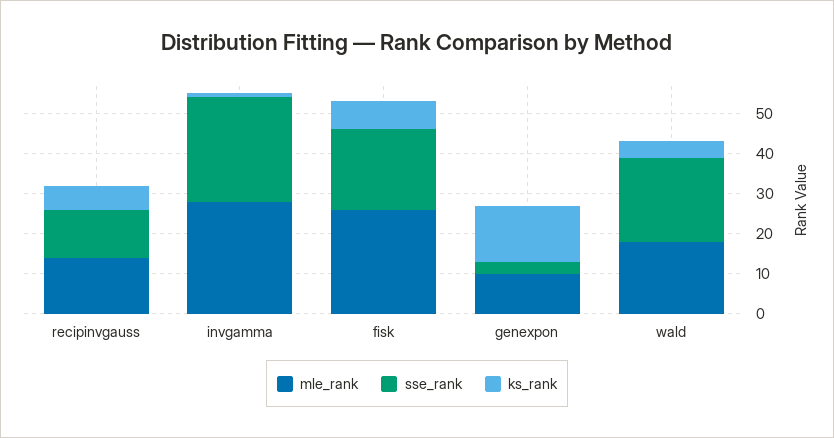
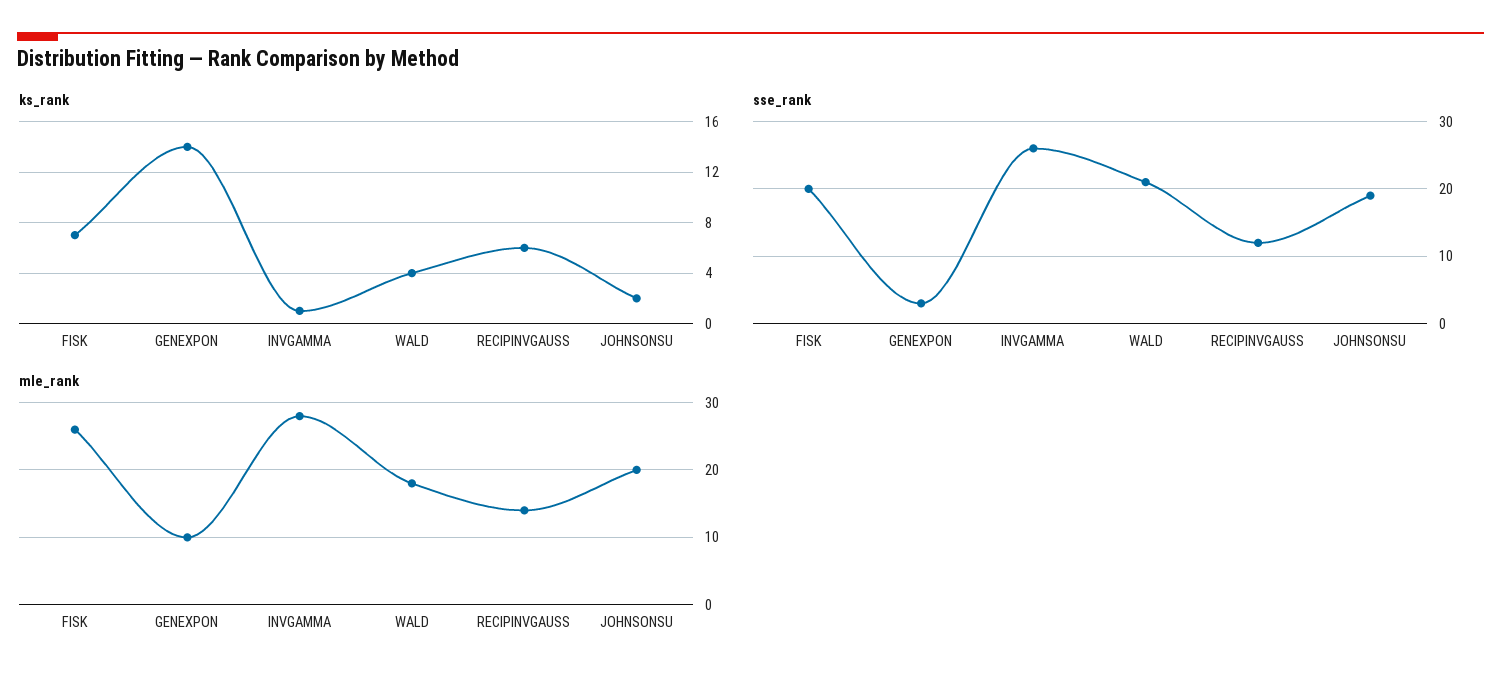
  {
    "mle_rank": {
      "recipinvgauss": 14,
      "invgamma": 28,
      "fisk": 26,
      "genexpon": 10,
-     "wald": 18
+     "wald": 18,
+     "JOHNSONSU": 20
    },
    "sse_rank": {
      "recipinvgauss": 12,
      "invgamma": 26,
      "fisk": 20,
      "genexpon": 3,
-     "wald": 21
+     "wald": 21,
+     "JOHNSONSU": 19
    },
    "ks_rank": {
      "recipinvgauss": 6,
      "invgamma": 1,
      "fisk": 7,
      "genexpon": 14,
-     "wald": 4
+     "wald": 4,
+     "JOHNSONSU": 2
    }
  }

